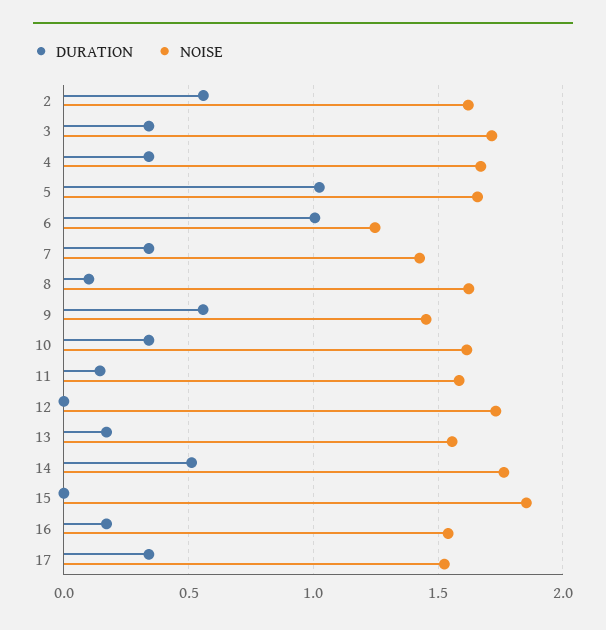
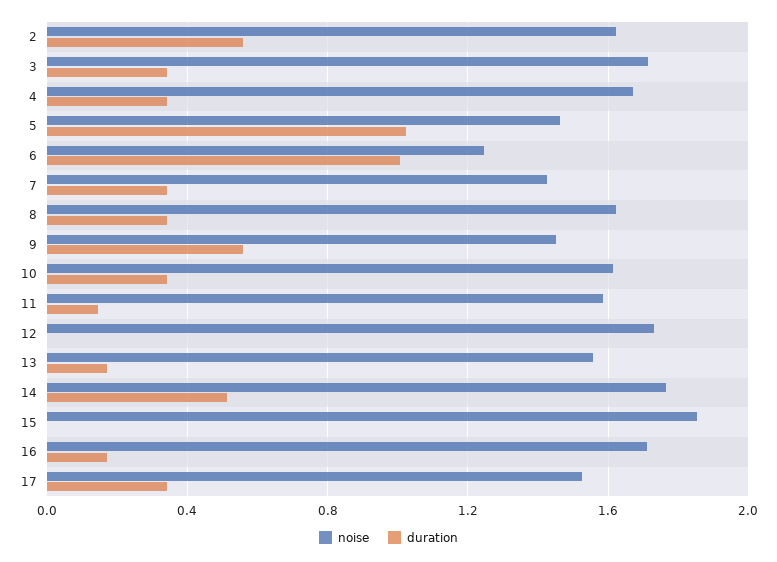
  {
    "DURATION": {
      "2": 0.55,
      "3": 0.35,
      "4": 0.35,
      "5": 1,
      "6": 1,
      "7": 0.35,
-     "8": 0.1,
+     "8": 0.35,
      "9": 0.55,
      "10": 0.35,
      "11": 0.15,
      "12": 0,
      "13": 0.15,
      "14": 0.5,
      "15": 0,
      "16": 0.15,
      "17": 0.35
    },
    "NOISE": {
      "2": 1.6,
      "3": 1.7,
      "4": 1.65,
-     "5": 1.65,
+     "5": 1.45,
      "6": 1.25,
      "7": 1.45,
      "8": 1.6,
      "9": 1.45,
      "10": 1.6,
      "11": 1.6,
      "12": 1.75,
      "13": 1.55,
      "14": 1.75,
      "15": 1.85,
-     "16": 1.55,
+     "16": 1.7,
      "17": 1.55
    }
  }

